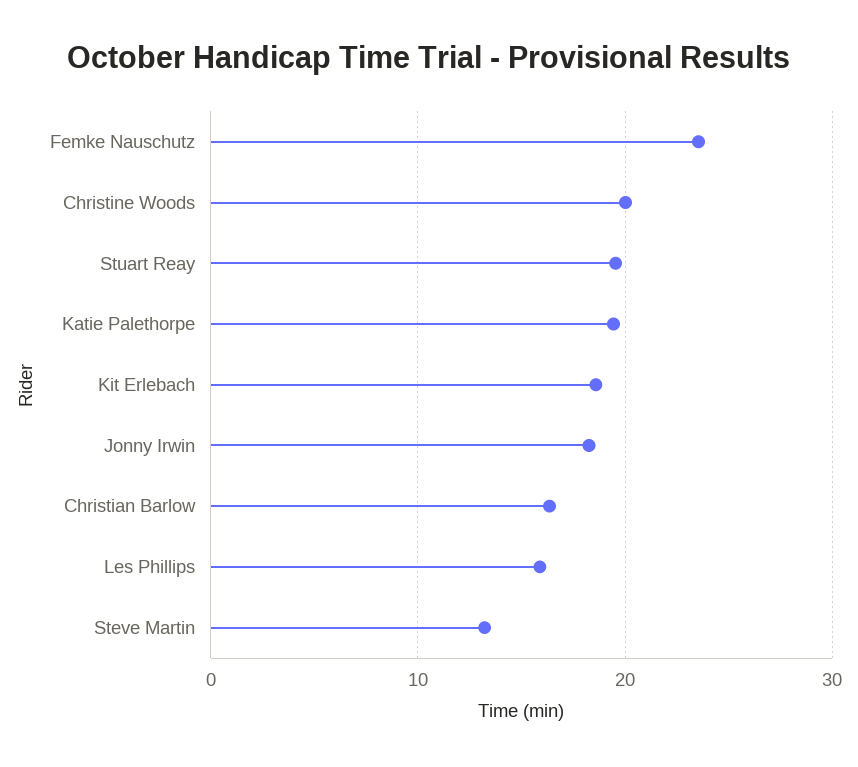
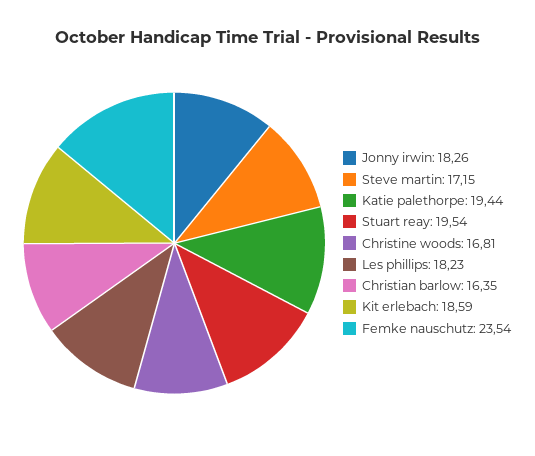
  {
    "Femke Nauschutz": 23.54,
-   "Christine Woods": 20,
+   "Christine Woods": 16.81,
    "Stuart Reay": 19.54,
    "Katie Palethorpe": 19.44,
    "Kit Erlebach": 18.59,
    "Jonny Irwin": 18.26,
    "Christian Barlow": 16.35,
-   "Les Phillips": 16,
+   "Les Phillips": 18.23,
-   "Steve Martin": 13
+   "Steve Martin": 17.15
  }

